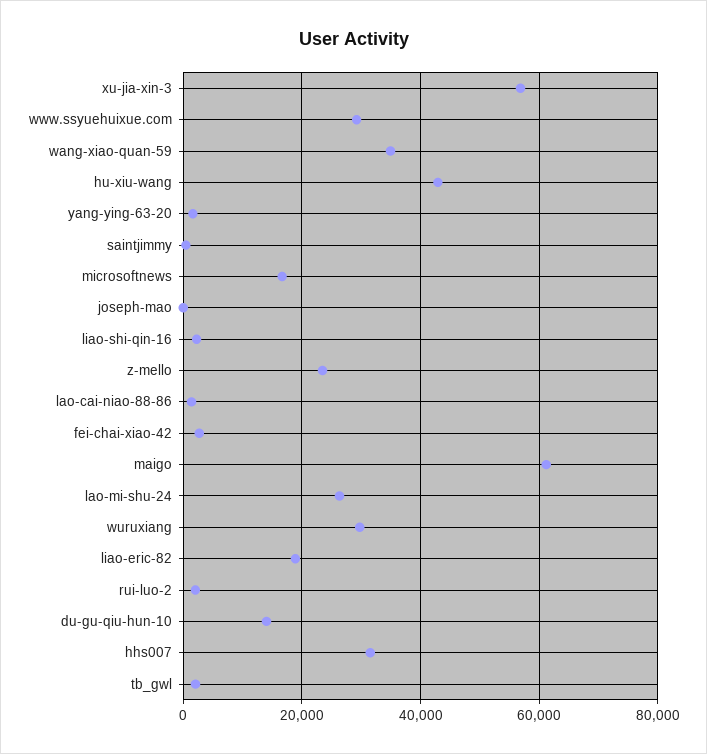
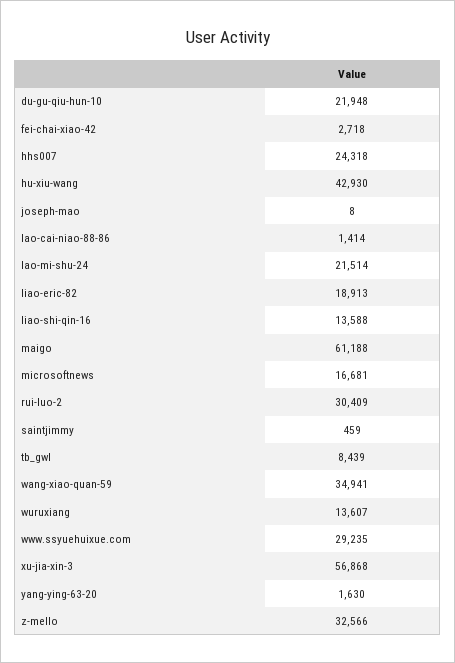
  {
    "xu-jia-xin-3": 56868,
    "www.ssyuehuixue.com": 29235,
    "wang-xiao-quan-59": 34941,
    "hu-xiu-wang": 42930,
    "yang-ying-63-20": 1630,
    "saintjimmy": 459,
    "microsoftnews": 16681,
    "joseph-mao": 8,
-   "liao-shi-qin-16": 2000,
+   "liao-shi-qin-16": 13588,
-   "z-mello": 24000,
+   "z-mello": 32566,
    "lao-cai-niao-88-86": 1414,
    "fei-chai-xiao-42": 2718,
    "maigo": 61188,
-   "lao-mi-shu-24": 26000,
+   "lao-mi-shu-24": 21514,
-   "wuruxiang": 30000,
+   "wuruxiang": 13607,
    "liao-eric-82": 18913,
-   "rui-luo-2": 2000,
+   "rui-luo-2": 30409,
-   "du-gu-qiu-hun-10": 14000,
+   "du-gu-qiu-hun-10": 21948,
-   "hhs007": 32000,
+   "hhs007": 24318,
-   "tb_gwl": 2000
+   "tb_gwl": 8439
  }

